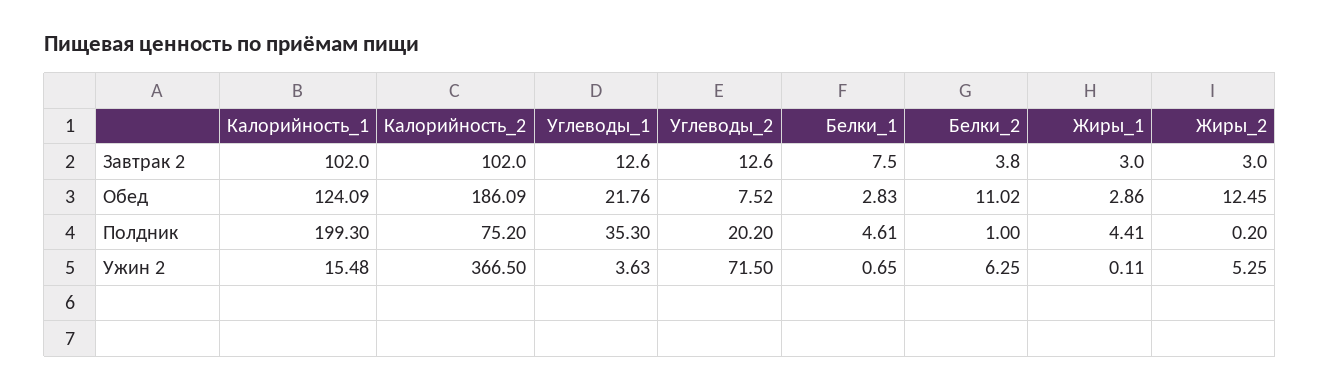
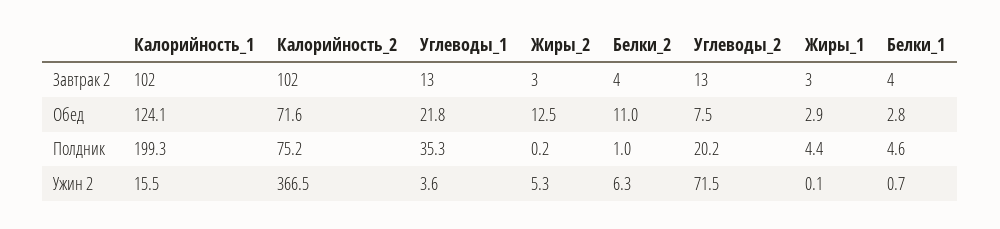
  {
    "Калорийность_1": {
      "Завтрак 2": 102,
      "Обед": 124.09,
      "Полдник": 199.3,
      "Ужин 2": 15.48
    },
    "Калорийность_2": {
      "Завтрак 2": 102,
-     "Обед": 186.09,
+     "Обед": 71.6,
      "Полдник": 75.2,
      "Ужин 2": 366.5
    },
    "Углеводы_1": {
      "Завтрак 2": 12.6,
      "Обед": 21.76,
      "Полдник": 35.3,
      "Ужин 2": 3.63
    },
    "Углеводы_2": {
      "Завтрак 2": 12.6,
      "Обед": 7.52,
      "Полдник": 20.2,
      "Ужин 2": 71.5
    },
    "Белки_1": {
-     "Завтрак 2": 7.5,
+     "Завтрак 2": 4,
      "Обед": 2.83,
      "Полдник": 4.61,
      "Ужин 2": 0.65
    },
    "Белки_2": {
      "Завтрак 2": 3.8,
      "Обед": 11.02,
      "Полдник": 1,
      "Ужин 2": 6.25
    },
    "Жиры_1": {
      "Завтрак 2": 3,
      "Обед": 2.86,
      "Полдник": 4.41,
      "Ужин 2": 0.11
    },
    "Жиры_2": {
      "Завтрак 2": 3,
      "Обед": 12.45,
      "Полдник": 0.2,
      "Ужин 2": 5.25
    }
  }

